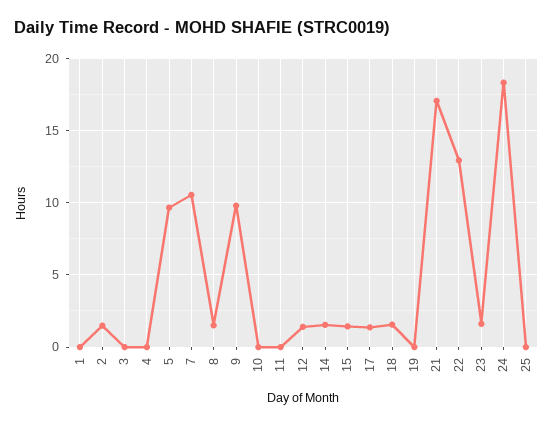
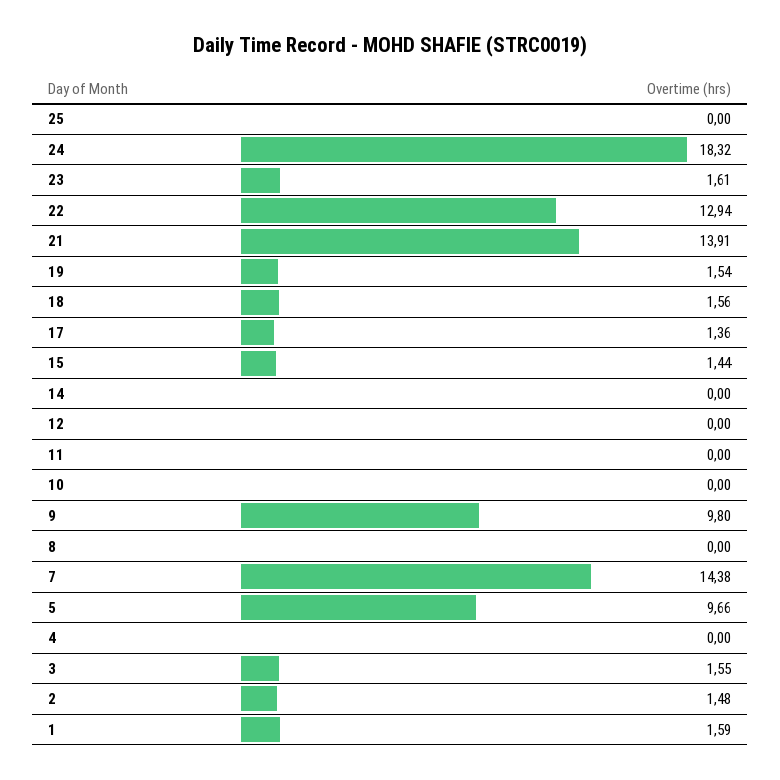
  {
-   "1": 0,
+   "1": 1.59,
    "2": 1.48,
-   "3": 0,
+   "3": 1.55,
    "4": 0,
    "5": 9.66,
-   "7": 10.5,
+   "7": 14.38,
-   "8": 1.5,
+   "8": 0,
    "9": 9.8,
    "10": 0,
    "11": 0,
-   "12": 1.5,
+   "12": 0,
-   "14": 1.5,
+   "14": 0,
    "15": 1.44,
    "17": 1.36,
    "18": 1.56,
-   "19": 0,
+   "19": 1.54,
-   "21": 17,
+   "21": 13.91,
    "22": 12.94,
    "23": 1.61,
    "24": 18.32,
    "25": 0
  }

